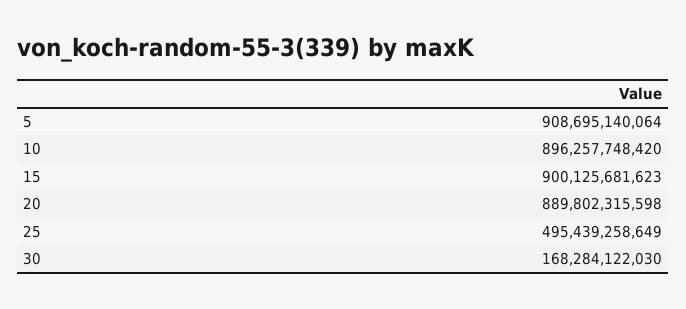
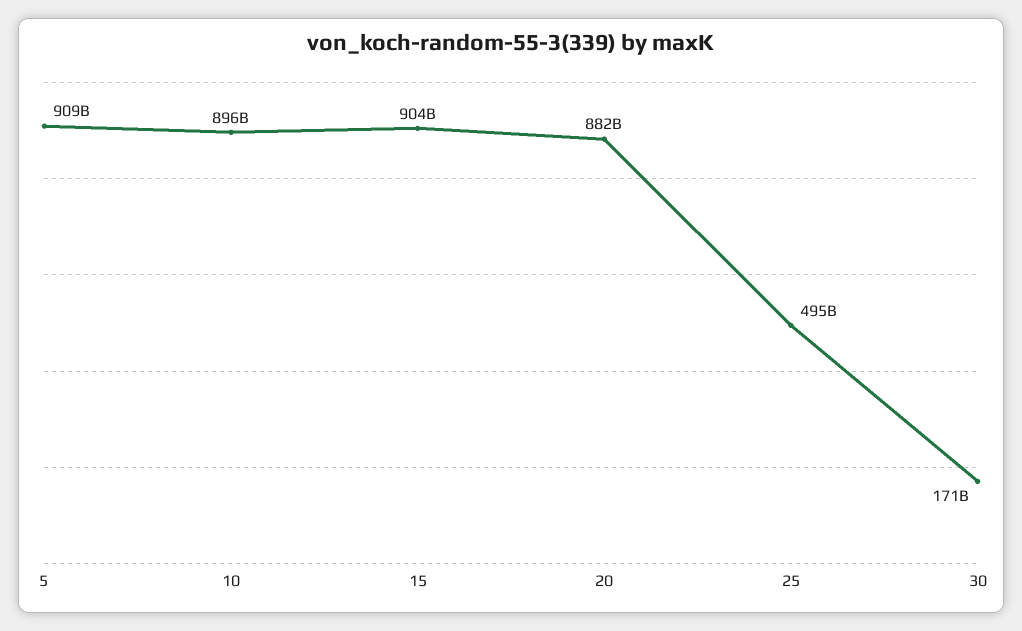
  {
    "5": 908695140064,
    "10": 896257748420,
-   "15": 900125681623,
+   "15": 904000000000,
-   "20": 889802315598,
+   "20": 882000000000,
    "25": 495439258649,
-   "30": 168284122030
+   "30": 171000000000
  }

